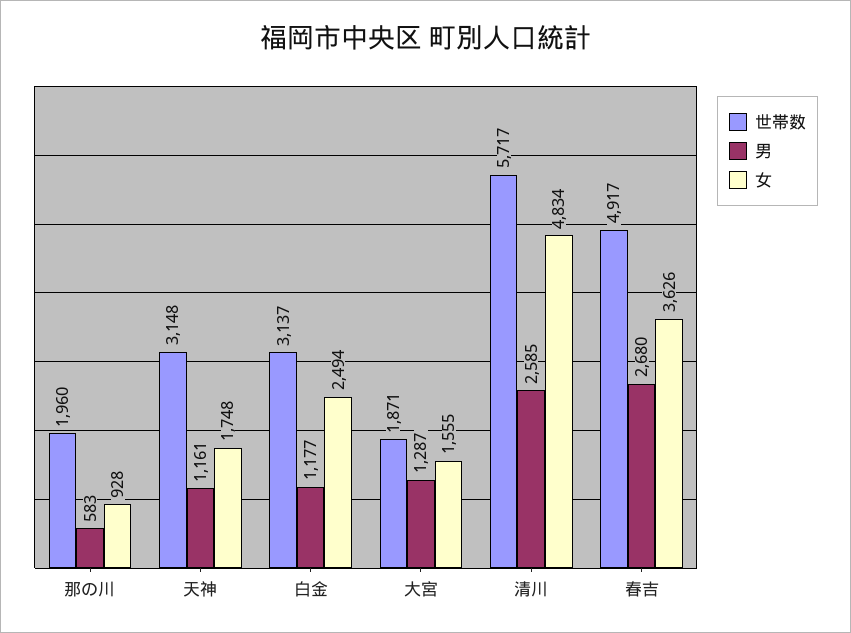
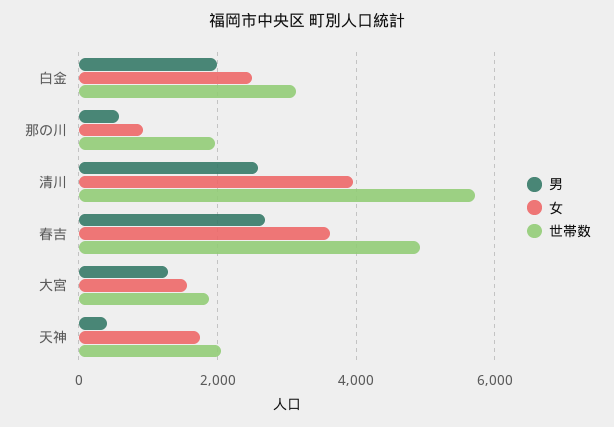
  {
    "世帯数": {
      "那の川": 1960,
-     "天神": 3148,
+     "天神": 2000,
      "白金": 3137,
      "大宮": 1871,
      "清川": 5717,
      "春吉": 4917
    },
    "男": {
      "那の川": 583,
-     "天神": 1161,
+     "天神": 400,
-     "白金": 1177,
+     "白金": 2000,
      "大宮": 1287,
      "清川": 2585,
      "春吉": 2680
    },
    "女": {
      "那の川": 928,
      "天神": 1748,
      "白金": 2494,
      "大宮": 1555,
-     "清川": 4834,
+     "清川": 4000,
      "春吉": 3626
    }
  }

